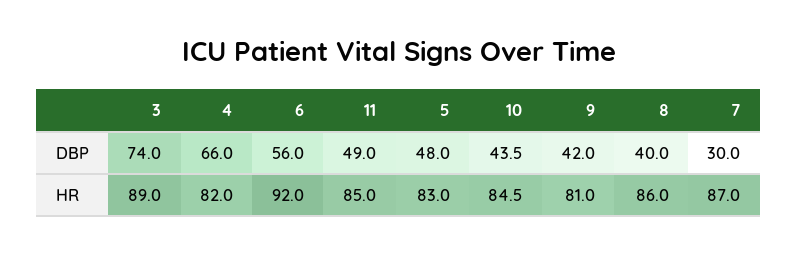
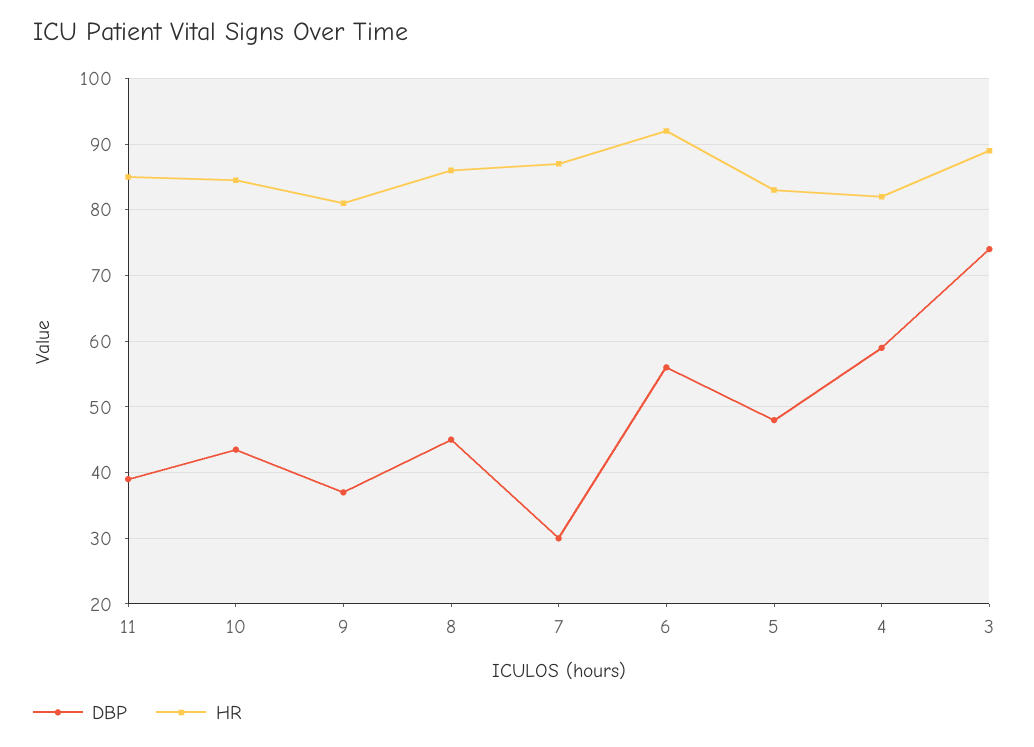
  {
    "DBP": {
      "3": 74,
-     "4": 66,
+     "4": 59,
      "6": 56,
-     "11": 49,
+     "11": 39,
      "5": 48,
      "10": 43.5,
-     "9": 42,
+     "9": 37,
-     "8": 40,
+     "8": 45,
      "7": 30
    },
    "HR": {
      "3": 89,
      "4": 82,
      "6": 92,
      "11": 85,
      "5": 83,
      "10": 84.5,
      "9": 81,
      "8": 86,
      "7": 87
    }
  }

